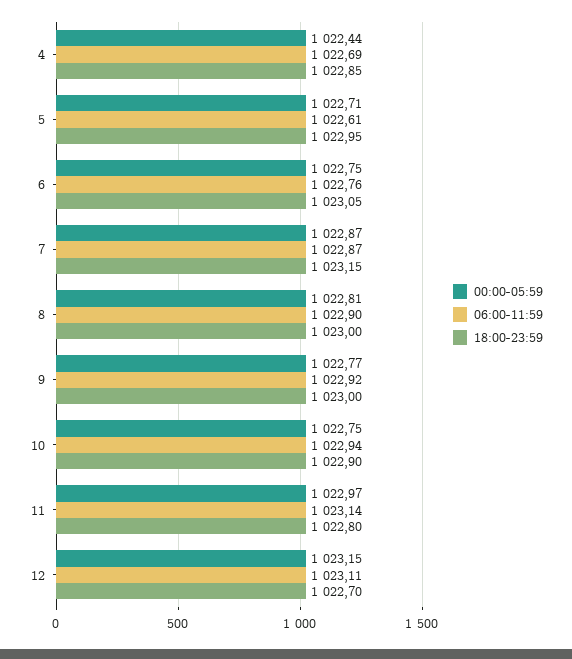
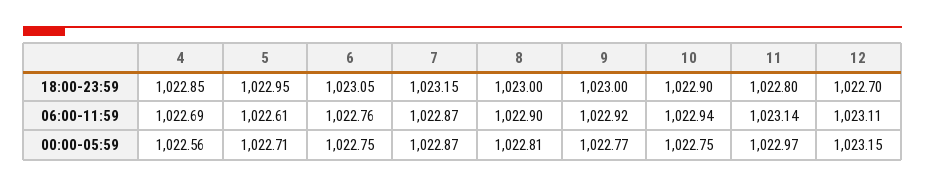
  {
    "00:00-05:59": {
-     "4": 1022.44,
+     "4": 1022.56,
      "5": 1022.71,
      "6": 1022.75,
      "7": 1022.87,
      "8": 1022.81,
      "9": 1022.77,
      "10": 1022.75,
      "11": 1022.97,
      "12": 1023.15
    },
    "06:00-11:59": {
      "4": 1022.69,
      "5": 1022.61,
      "6": 1022.76,
      "7": 1022.87,
      "8": 1022.9,
      "9": 1022.92,
      "10": 1022.94,
      "11": 1023.14,
      "12": 1023.11
    },
    "18:00-23:59": {
      "4": 1022.85,
      "5": 1022.95,
      "6": 1023.05,
      "7": 1023.15,
      "8": 1023,
      "9": 1023,
      "10": 1022.9,
      "11": 1022.8,
      "12": 1022.7
    }
  }

